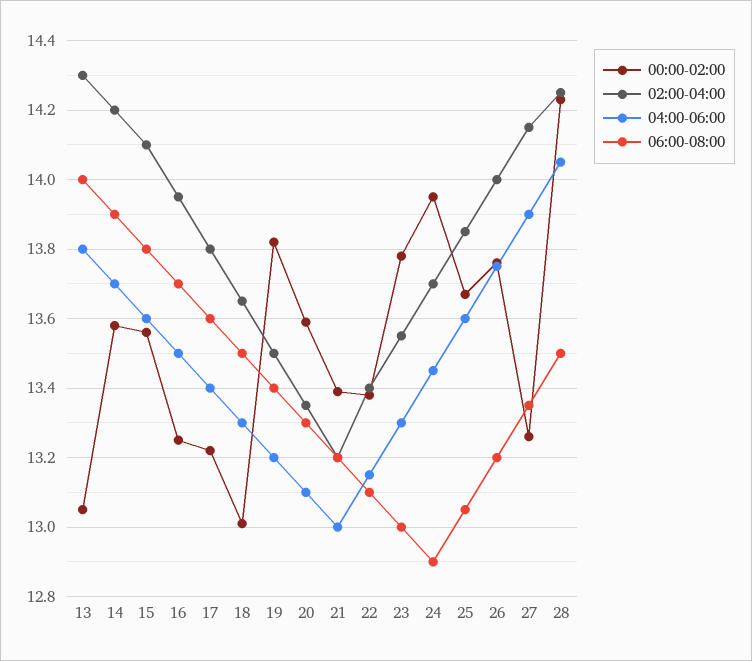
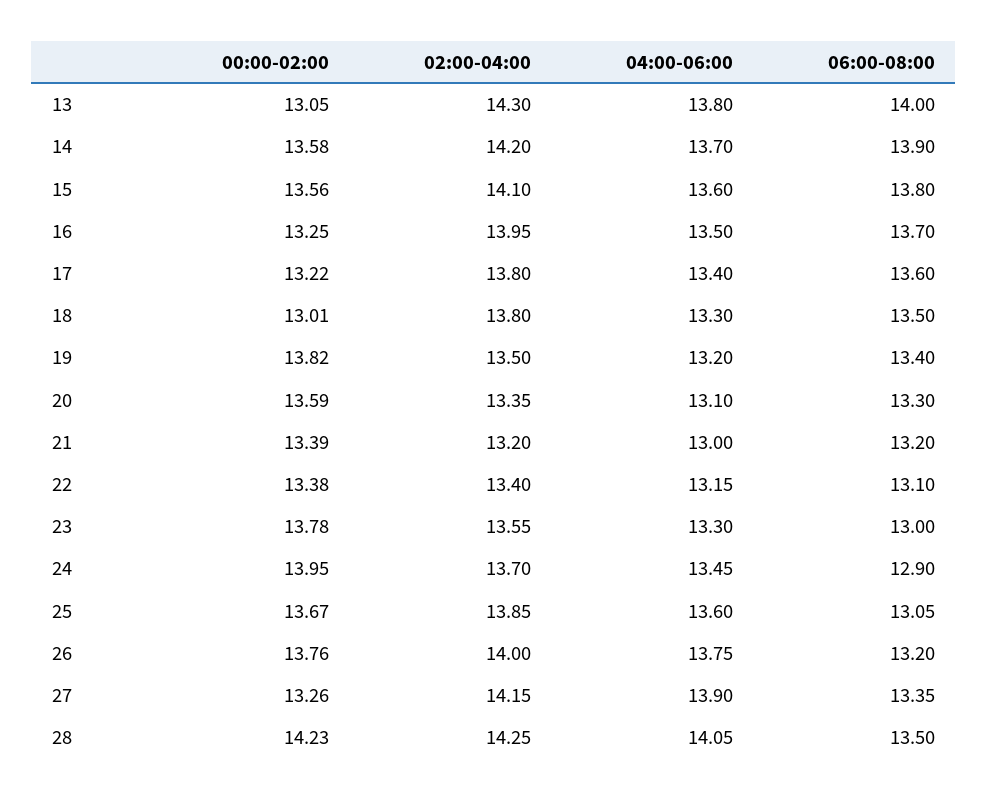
  {
    "00:00-02:00": {
      "13": 13.05,
      "14": 13.58,
      "15": 13.56,
      "16": 13.25,
      "17": 13.22,
      "18": 13.01,
      "19": 13.82,
      "20": 13.59,
      "21": 13.39,
      "22": 13.38,
      "23": 13.78,
      "24": 13.95,
      "25": 13.67,
      "26": 13.76,
      "27": 13.26,
      "28": 14.23
    },
    "02:00-04:00": {
      "13": 14.3,
      "14": 14.2,
      "15": 14.1,
      "16": 13.95,
      "17": 13.8,
-     "18": 13.65,
+     "18": 13.8,
      "19": 13.5,
      "20": 13.35,
      "21": 13.2,
      "22": 13.4,
      "23": 13.55,
      "24": 13.7,
      "25": 13.85,
      "26": 14,
      "27": 14.15,
      "28": 14.25
    },
    "04:00-06:00": {
      "13": 13.8,
      "14": 13.7,
      "15": 13.6,
      "16": 13.5,
      "17": 13.4,
      "18": 13.3,
      "19": 13.2,
      "20": 13.1,
      "21": 13,
      "22": 13.15,
      "23": 13.3,
      "24": 13.45,
      "25": 13.6,
      "26": 13.75,
      "27": 13.9,
      "28": 14.05
    },
    "06:00-08:00": {
      "13": 14,
      "14": 13.9,
      "15": 13.8,
      "16": 13.7,
      "17": 13.6,
      "18": 13.5,
      "19": 13.4,
      "20": 13.3,
      "21": 13.2,
      "22": 13.1,
      "23": 13,
      "24": 12.9,
      "25": 13.05,
      "26": 13.2,
      "27": 13.35,
      "28": 13.5
    }
  }

